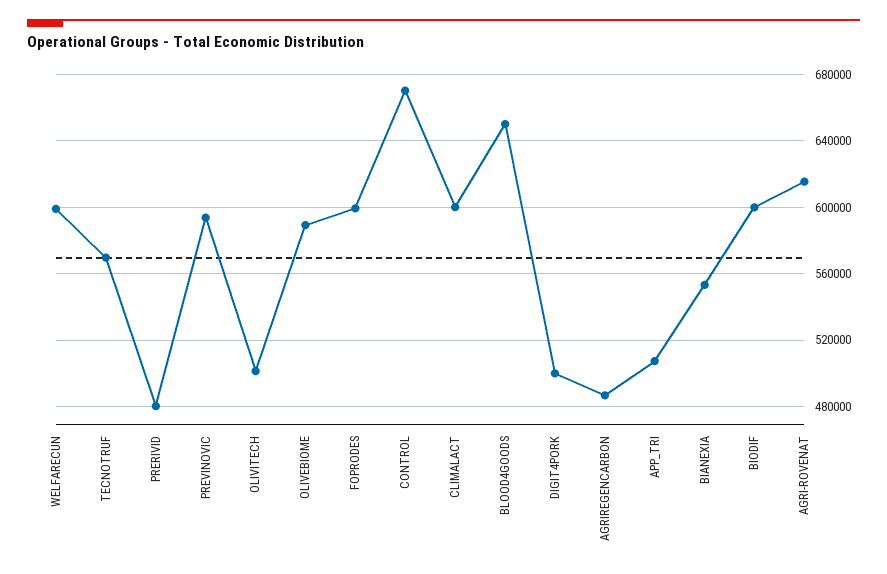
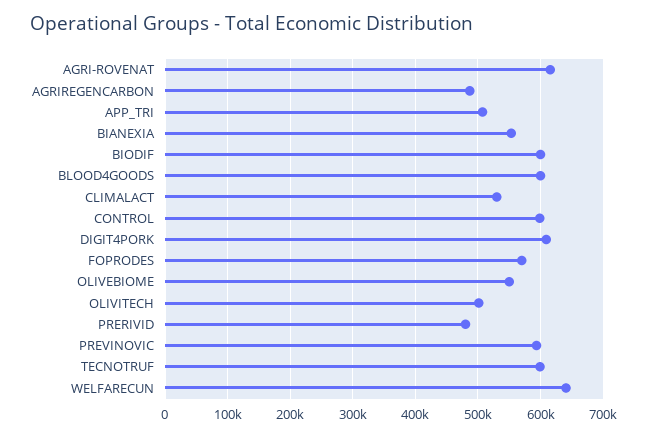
  {
-   "WELFARECUN": 600000,
+   "WELFARECUN": 640000,
-   "TECNOTRUF": 570000,
+   "TECNOTRUF": 600000,
    "PRERIVID": 480000,
    "PREVINOVIC": 595000,
    "OLIVITECH": 500000,
-   "OLIVEBIOME": 590000,
+   "OLIVEBIOME": 550000,
-   "FOPRODES": 600000,
+   "FOPRODES": 570000,
-   "CONTROL": 670000,
+   "CONTROL": 600000,
-   "CLIMALACT": 600000,
+   "CLIMALACT": 530000,
-   "BLOOD4GOODS": 650000,
+   "BLOOD4GOODS": 600000,
-   "DIGIT4PORK": 500000,
+   "DIGIT4PORK": 610000,
    "AGRIREGENCARBON": 485000,
    "APP_TRI": 505000,
    "BIANEXIA": 555000,
    "BIODIF": 600000,
    "AGRI-ROVENAT": 615000
  }

